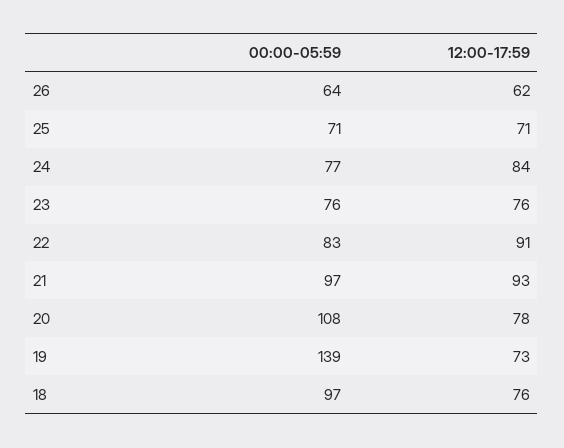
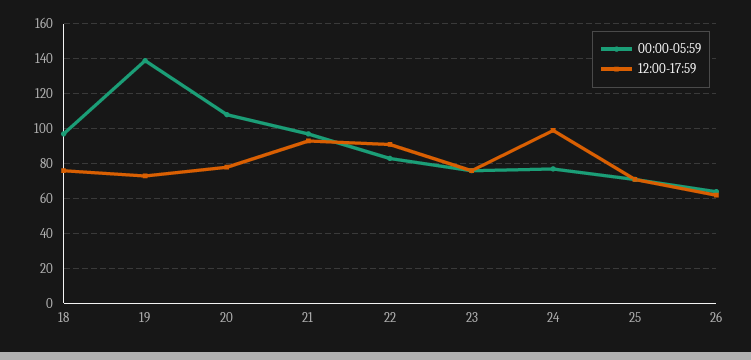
  {
    "00:00-05:59": {
      "26": 64,
      "25": 71,
      "24": 77,
      "23": 76,
      "22": 83,
      "21": 97,
      "20": 108,
      "19": 139,
      "18": 97
    },
    "12:00-17:59": {
      "26": 62,
      "25": 71,
-     "24": 84,
+     "24": 100,
      "23": 76,
      "22": 91,
      "21": 93,
      "20": 78,
      "19": 73,
      "18": 76
    }
  }

